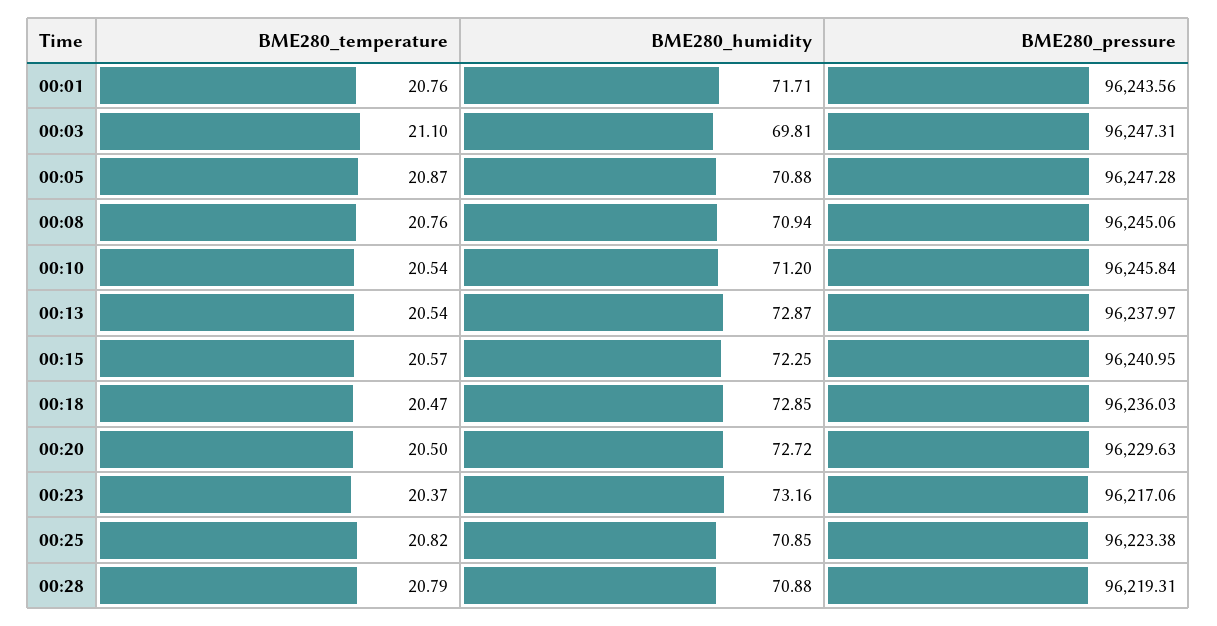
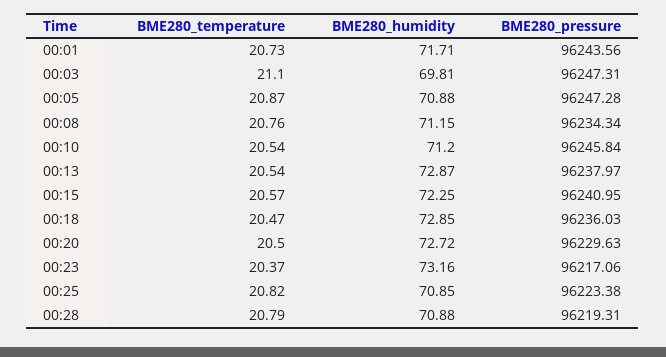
  {
    "BME280_temperature": {
-     "00:01": 20.76,
+     "00:01": 20.73,
      "00:03": 21.1,
      "00:05": 20.87,
      "00:08": 20.76,
      "00:10": 20.54,
      "00:13": 20.54,
      "00:15": 20.57,
      "00:18": 20.47,
      "00:20": 20.5,
      "00:23": 20.37,
      "00:25": 20.82,
      "00:28": 20.79
    },
    "BME280_humidity": {
      "00:01": 71.71,
      "00:03": 69.81,
      "00:05": 70.88,
-     "00:08": 70.94,
+     "00:08": 71.15,
      "00:10": 71.2,
      "00:13": 72.87,
      "00:15": 72.25,
      "00:18": 72.85,
      "00:20": 72.72,
      "00:23": 73.16,
      "00:25": 70.85,
      "00:28": 70.88
    },
    "BME280_pressure": {
      "00:01": 96243.56,
      "00:03": 96247.31,
      "00:05": 96247.28,
-     "00:08": 96245.06,
+     "00:08": 96234.34,
      "00:10": 96245.84,
      "00:13": 96237.97,
      "00:15": 96240.95,
      "00:18": 96236.03,
      "00:20": 96229.63,
      "00:23": 96217.06,
      "00:25": 96223.38,
      "00:28": 96219.31
    }
  }

